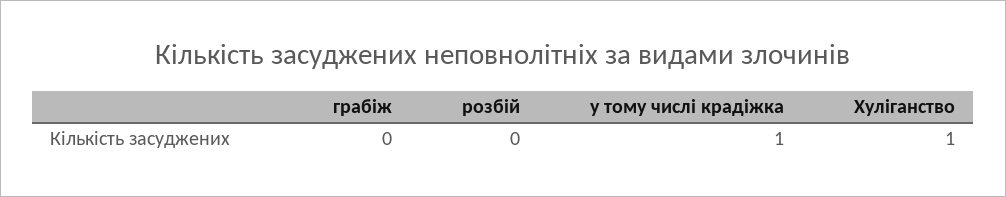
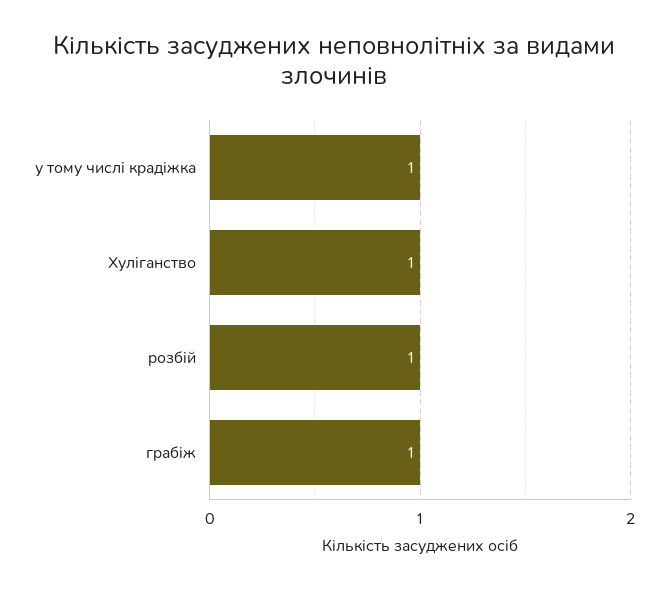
  {
-   "грабіж": 0,
+   "грабіж": 1,
-   "розбій": 0,
+   "розбій": 1,
    "у тому числі крадіжка": 1,
    "Хуліганство": 1
  }

